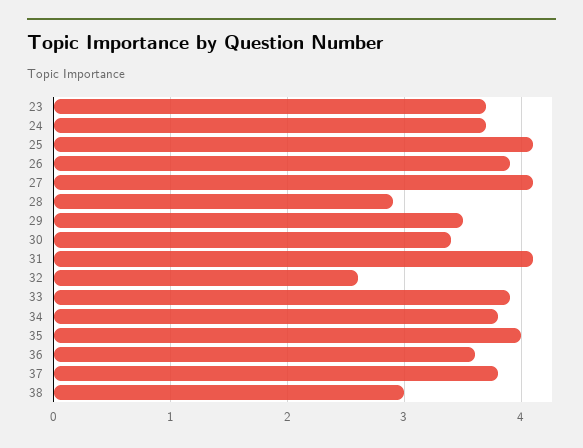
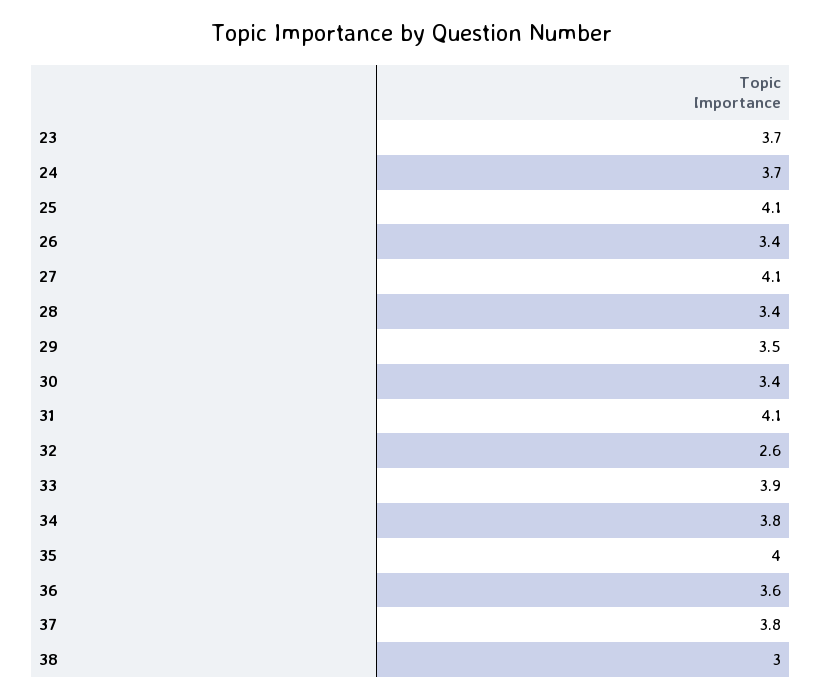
  {
    "23": 3.7,
    "24": 3.7,
    "25": 4.1,
-   "26": 3.9,
+   "26": 3.4,
    "27": 4.1,
-   "28": 2.9,
+   "28": 3.4,
    "29": 3.5,
    "30": 3.4,
    "31": 4.1,
    "32": 2.6,
    "33": 3.9,
    "34": 3.8,
    "35": 4,
    "36": 3.6,
    "37": 3.8,
    "38": 3
  }

